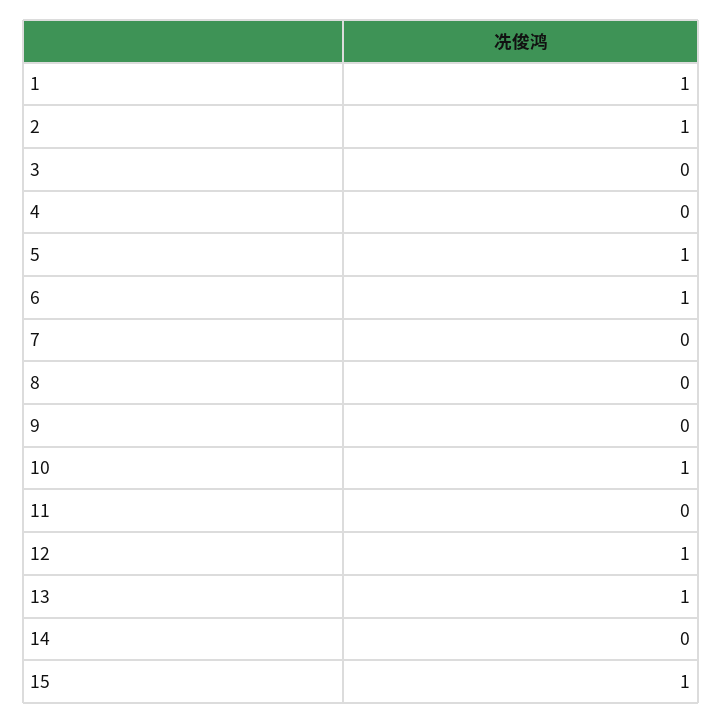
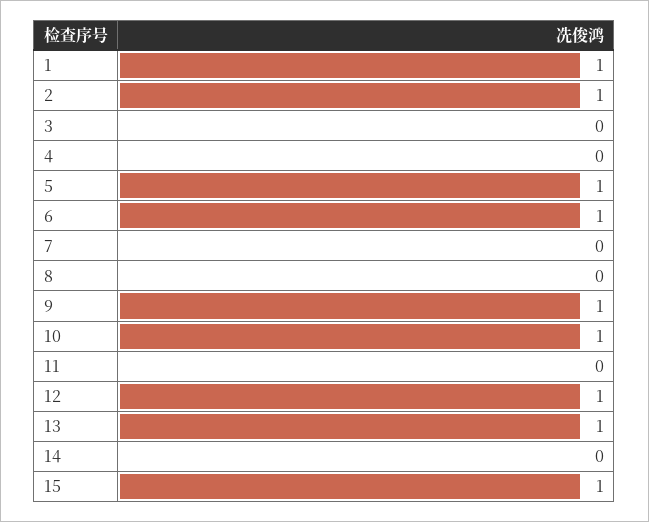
  {
    "1": 1,
    "2": 1,
    "3": 0,
    "4": 0,
    "5": 1,
    "6": 1,
    "7": 0,
    "8": 0,
-   "9": 0,
+   "9": 1,
    "10": 1,
    "11": 0,
    "12": 1,
    "13": 1,
    "14": 0,
    "15": 1
  }

